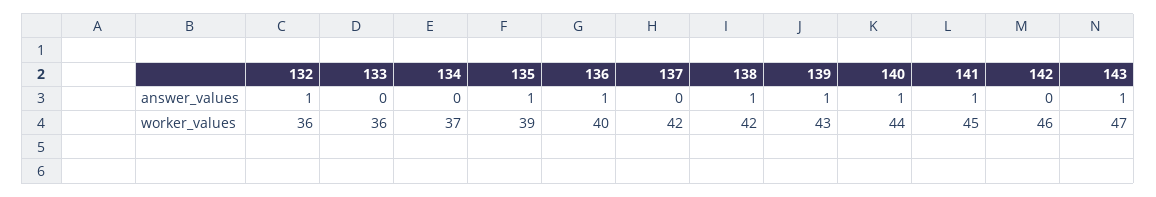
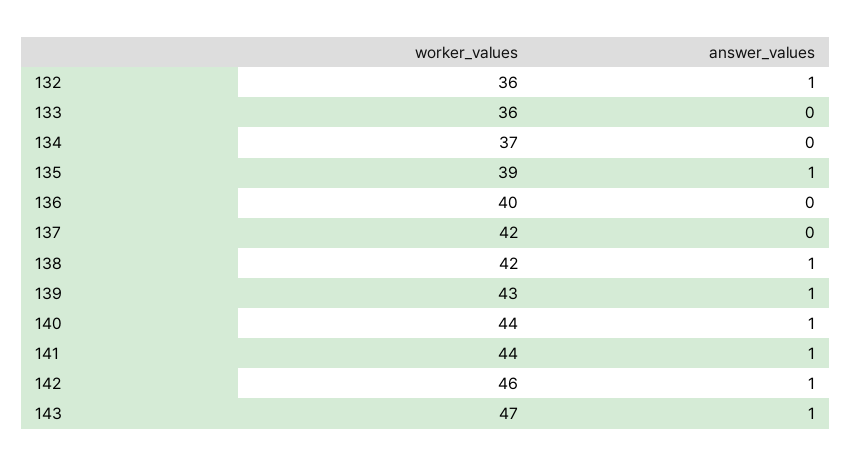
  {
    "132": {
      "answer_values": 1,
      "worker_values": 36
    },
    "133": {
      "answer_values": 0,
      "worker_values": 36
    },
    "134": {
      "answer_values": 0,
      "worker_values": 37
    },
    "135": {
      "answer_values": 1,
      "worker_values": 39
    },
    "136": {
-     "answer_values": 1,
+     "answer_values": 0,
      "worker_values": 40
    },
    "137": {
      "answer_values": 0,
      "worker_values": 42
    },
    "138": {
      "answer_values": 1,
      "worker_values": 42
    },
    "139": {
      "answer_values": 1,
      "worker_values": 43
    },
    "140": {
      "answer_values": 1,
      "worker_values": 44
    },
    "141": {
      "answer_values": 1,
-     "worker_values": 45
+     "worker_values": 44
    },
    "142": {
-     "answer_values": 0,
+     "answer_values": 1,
      "worker_values": 46
    },
    "143": {
      "answer_values": 1,
      "worker_values": 47
    }
  }

